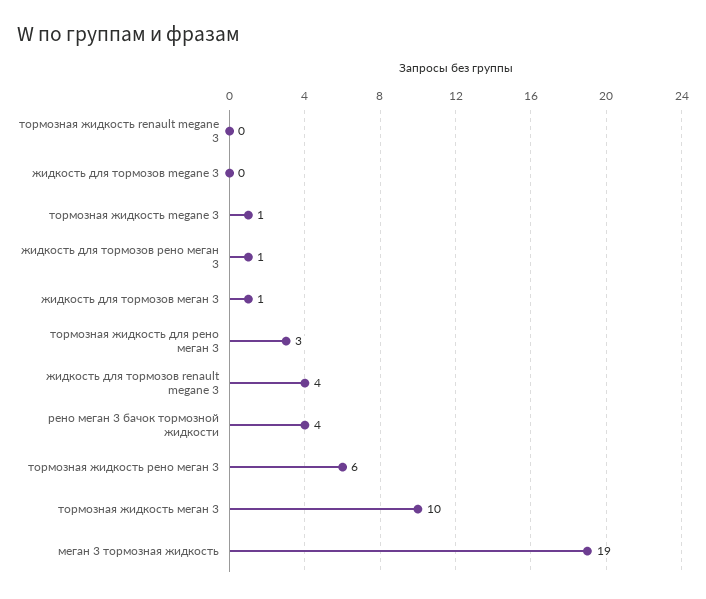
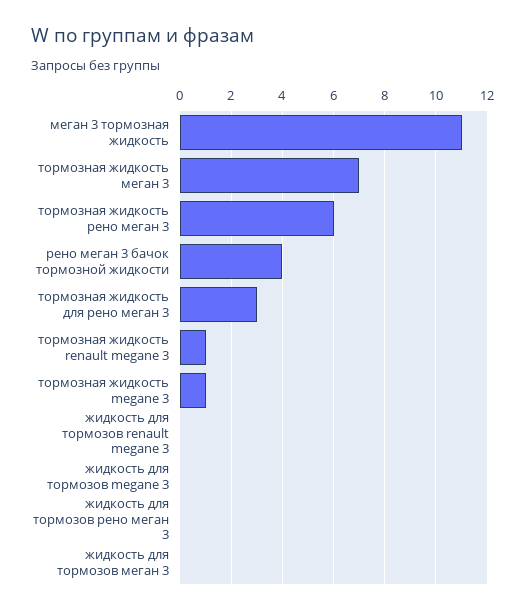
  {
-   "тормозная жидкость renault megane 3": 0,
+   "тормозная жидкость renault megane 3": 1,
    "жидкость для тормозов megane 3": 0,
    "тормозная жидкость megane 3": 1,
-   "жидкость для тормозов рено меган 3": 1,
+   "жидкость для тормозов рено меган 3": 0,
-   "жидкость для тормозов меган 3": 1,
+   "жидкость для тормозов меган 3": 0,
    "тормозная жидкость для рено меган 3": 3,
-   "жидкость для тормозов renault megane 3": 4,
+   "жидкость для тормозов renault megane 3": 0,
    "рено меган 3 бачок тормозной жидкости": 4,
    "тормозная жидкость рено меган 3": 6,
-   "тормозная жидкость меган 3": 10,
+   "тормозная жидкость меган 3": 7,
-   "меган 3 тормозная жидкость": 19
+   "меган 3 тормозная жидкость": 11
  }

